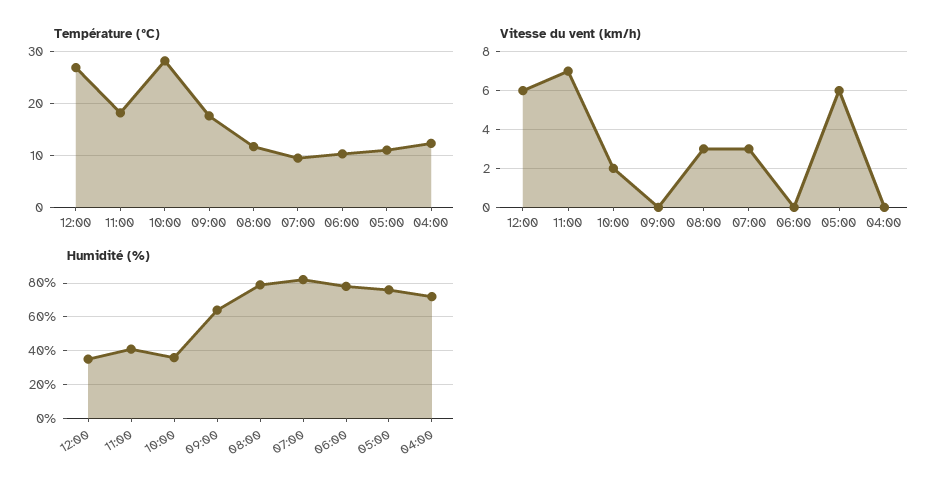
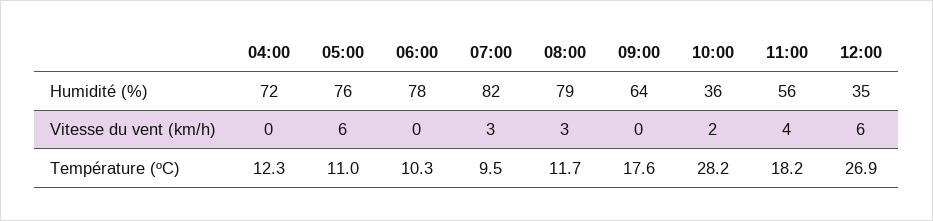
  {
    "Température (ºC)": {
      "12:00": 26.9,
      "11:00": 18.2,
      "10:00": 28.2,
      "09:00": 17.6,
      "08:00": 11.7,
      "07:00": 9.5,
      "06:00": 10.3,
      "05:00": 11,
      "04:00": 12.3
    },
    "Vitesse du vent (km/h)": {
      "12:00": 6,
-     "11:00": 7,
+     "11:00": 4,
      "10:00": 2,
      "09:00": 0,
      "08:00": 3,
      "07:00": 3,
      "06:00": 0,
      "05:00": 6,
      "04:00": 0
    },
    "Humidité (%)": {
      "12:00": 35,
-     "11:00": 40,
+     "11:00": 56,
      "10:00": 36,
      "09:00": 64,
      "08:00": 79,
      "07:00": 82,
      "06:00": 78,
      "05:00": 76,
      "04:00": 72
    }
  }

